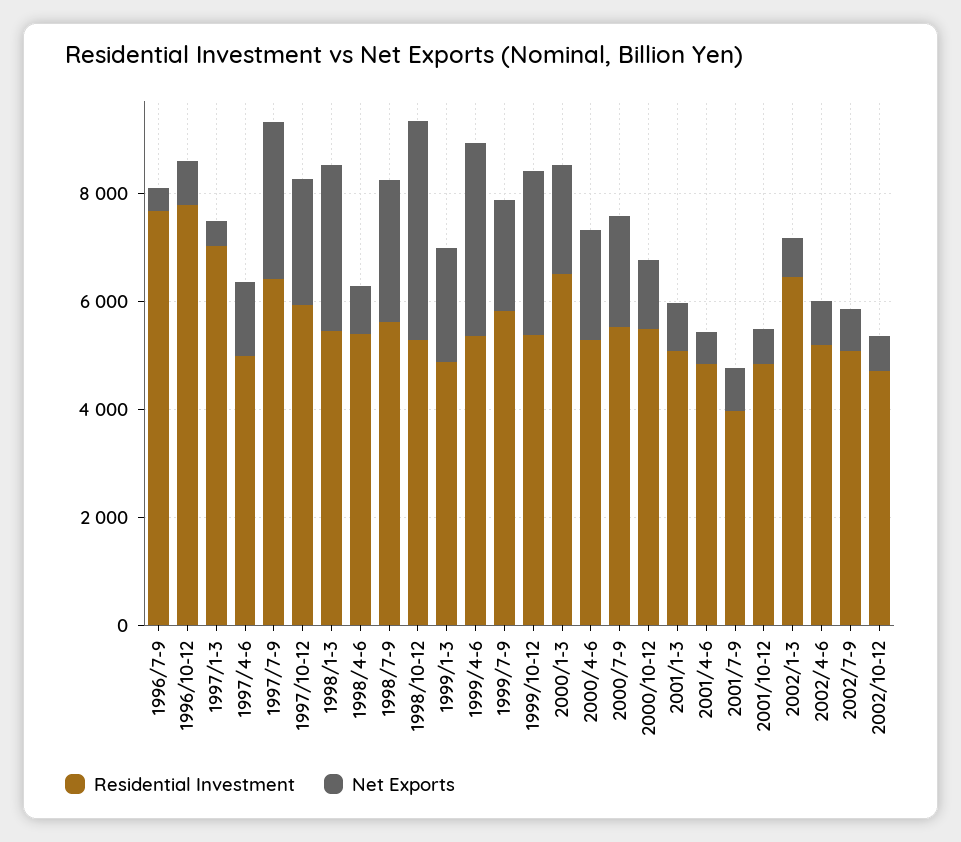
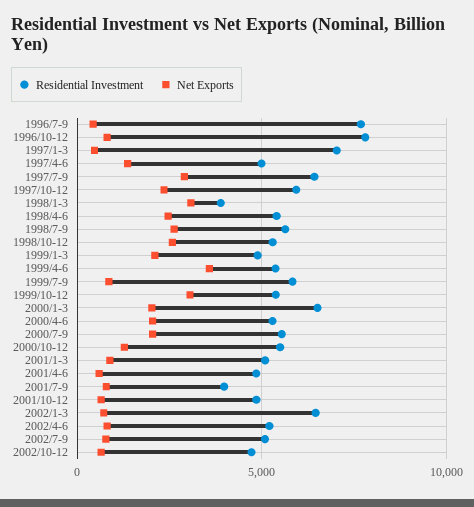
  {
    "Residential Investment": {
      "1996/7-9": 7500,
      "1996/10-12": 8000,
      "1997/1-3": 7000,
      "1997/4-6": 5000,
      "1997/7-9": 6500,
      "1997/10-12": 6000,
-     "1998/1-3": 5500,
+     "1998/1-3": 4000,
      "1998/4-6": 5500,
      "1998/7-9": 5500,
      "1998/10-12": 5500,
      "1999/1-3": 5000,
      "1999/4-6": 5500,
      "1999/7-9": 6000,
      "1999/10-12": 5500,
      "2000/1-3": 6500,
      "2000/4-6": 5500,
      "2000/7-9": 5500,
      "2000/10-12": 5500,
      "2001/1-3": 5000,
      "2001/4-6": 5000,
      "2001/7-9": 4000,
      "2001/10-12": 5000,
      "2002/1-3": 6500,
      "2002/4-6": 5000,
      "2002/7-9": 5000,
      "2002/10-12": 4500
    },
    "Net Exports": {
      "1996/7-9": 500,
      "1996/10-12": 1000,
      "1997/1-3": 500,
      "1997/4-6": 1500,
      "1997/7-9": 3000,
      "1997/10-12": 2500,
      "1998/1-3": 3000,
-     "1998/4-6": 1000,
+     "1998/4-6": 2500,
      "1998/7-9": 2500,
-     "1998/10-12": 4000,
+     "1998/10-12": 2500,
      "1999/1-3": 2000,
      "1999/4-6": 3500,
-     "1999/7-9": 2000,
+     "1999/7-9": 1000,
      "1999/10-12": 3000,
      "2000/1-3": 2000,
      "2000/4-6": 2000,
      "2000/7-9": 2000,
      "2000/10-12": 1500,
      "2001/1-3": 1000,
      "2001/4-6": 500,
      "2001/7-9": 1000,
      "2001/10-12": 500,
      "2002/1-3": 500,
      "2002/4-6": 1000,
      "2002/7-9": 1000,
      "2002/10-12": 500
    }
  }

